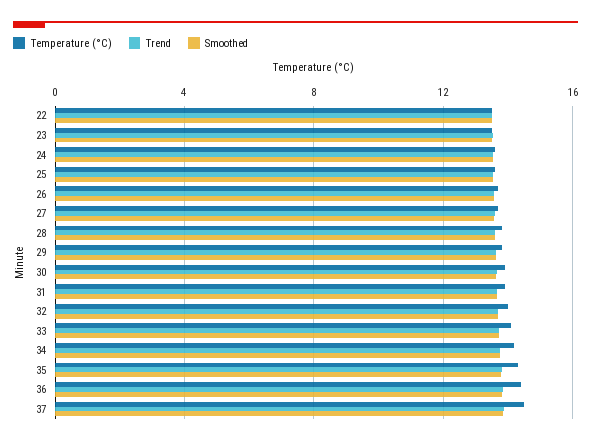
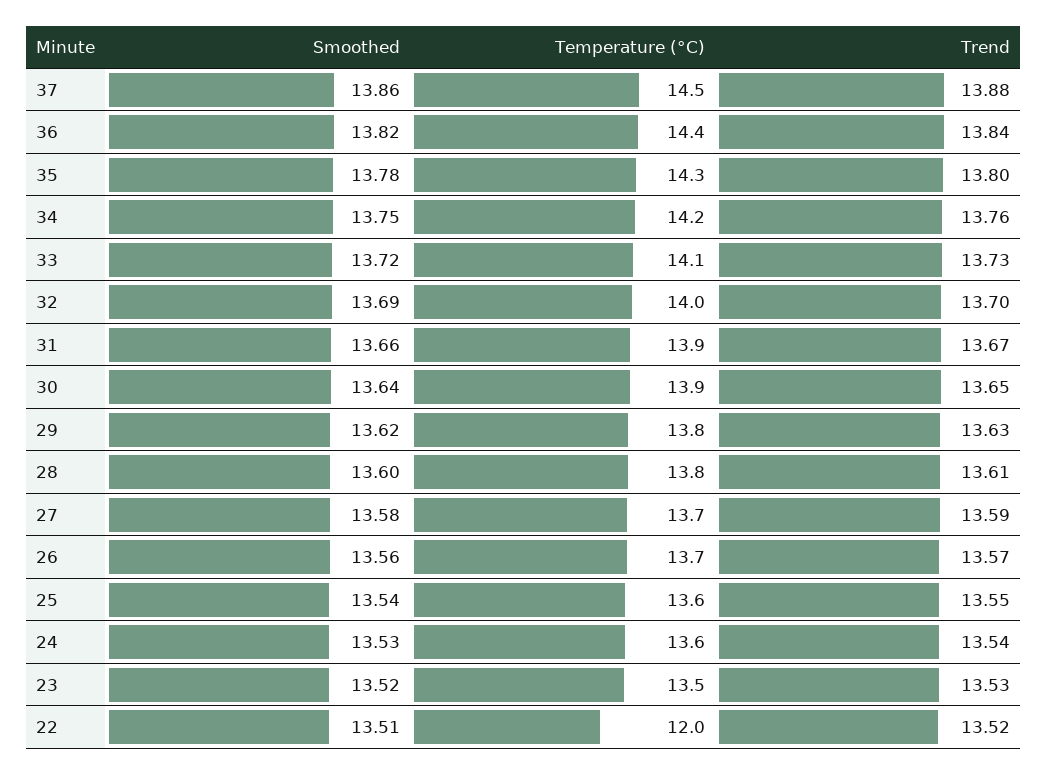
  {
    "Temperature (°C)": {
-     "22": 13.5,
+     "22": 12,
      "23": 13.5,
      "24": 13.6,
      "25": 13.6,
      "26": 13.7,
      "27": 13.7,
      "28": 13.8,
      "29": 13.8,
      "30": 13.9,
      "31": 13.9,
      "32": 14,
      "33": 14.1,
      "34": 14.2,
      "35": 14.3,
      "36": 14.4,
      "37": 14.5
    },
    "Trend": {
      "22": 13.52,
      "23": 13.53,
      "24": 13.54,
      "25": 13.55,
      "26": 13.57,
      "27": 13.59,
      "28": 13.61,
      "29": 13.63,
      "30": 13.65,
      "31": 13.67,
      "32": 13.7,
      "33": 13.73,
      "34": 13.76,
      "35": 13.8,
      "36": 13.84,
      "37": 13.88
    },
    "Smoothed": {
      "22": 13.51,
      "23": 13.52,
      "24": 13.53,
      "25": 13.54,
      "26": 13.56,
      "27": 13.58,
      "28": 13.6,
      "29": 13.62,
      "30": 13.64,
      "31": 13.66,
      "32": 13.69,
      "33": 13.72,
      "34": 13.75,
      "35": 13.78,
      "36": 13.82,
      "37": 13.86
    }
  }

